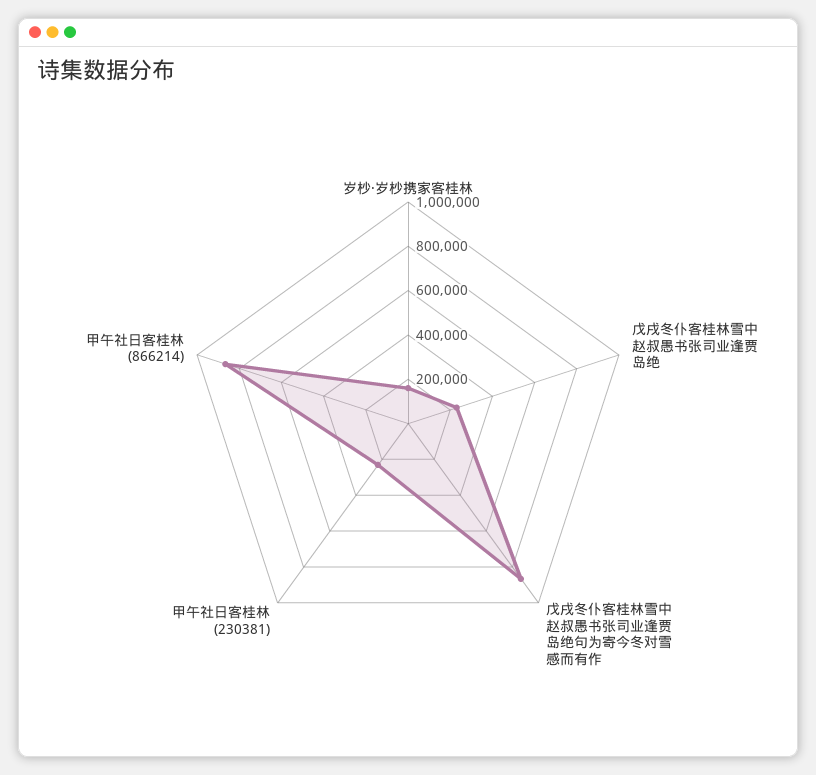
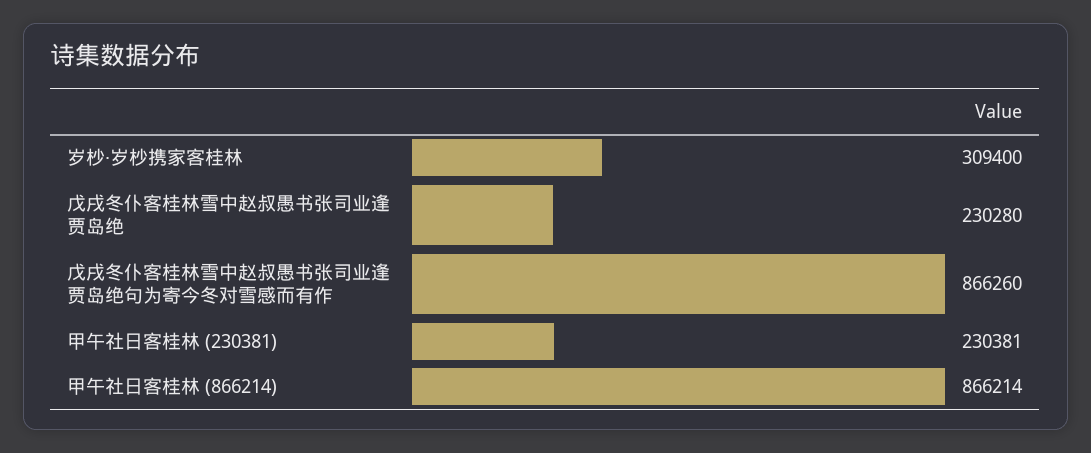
  {
-   "岁杪·岁杪携家客桂林": 150000,
+   "岁杪·岁杪携家客桂林": 309400,
    "戊戌冬仆客桂林雪中赵叔愚书张司业逢贾岛绝": 230280,
    "戊戌冬仆客桂林雪中赵叔愚书张司业逢贾岛绝句为寄今冬对雪感而有作": 866260,
    "甲午社日客桂林 (230381)": 230381,
    "甲午社日客桂林 (866214)": 866214
  }

